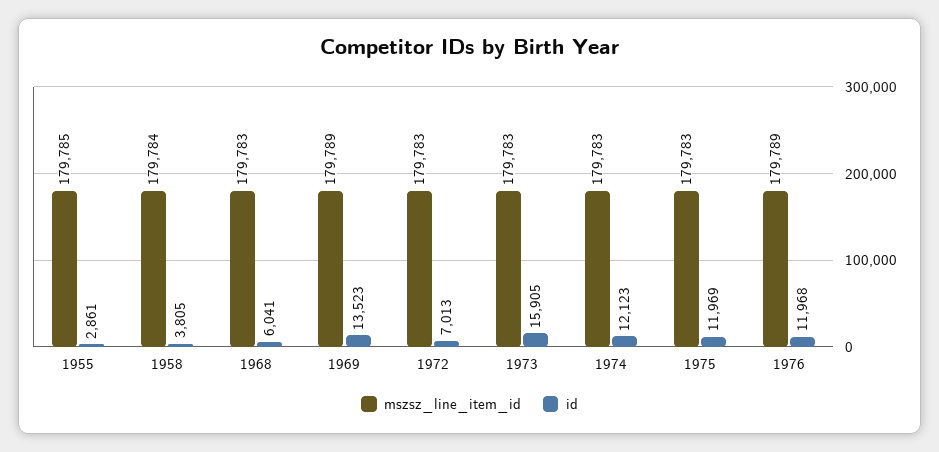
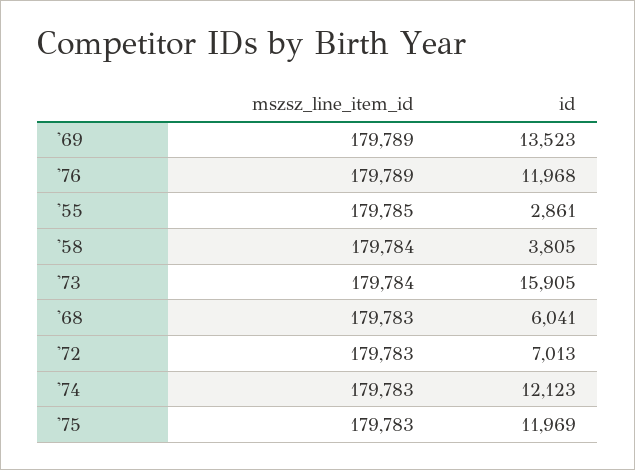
  {
    "mszsz_line_item_id": {
      "1955": 179785,
      "1958": 179784,
      "1968": 179783,
      "1969": 179789,
      "1972": 179783,
-     "1973": 179783,
+     "1973": 179784,
      "1974": 179783,
      "1975": 179783,
      "1976": 179789
    },
    "id": {
      "1955": 2861,
      "1958": 3805,
      "1968": 6041,
      "1969": 13523,
      "1972": 7013,
      "1973": 15905,
      "1974": 12123,
      "1975": 11969,
      "1976": 11968
    }
  }

